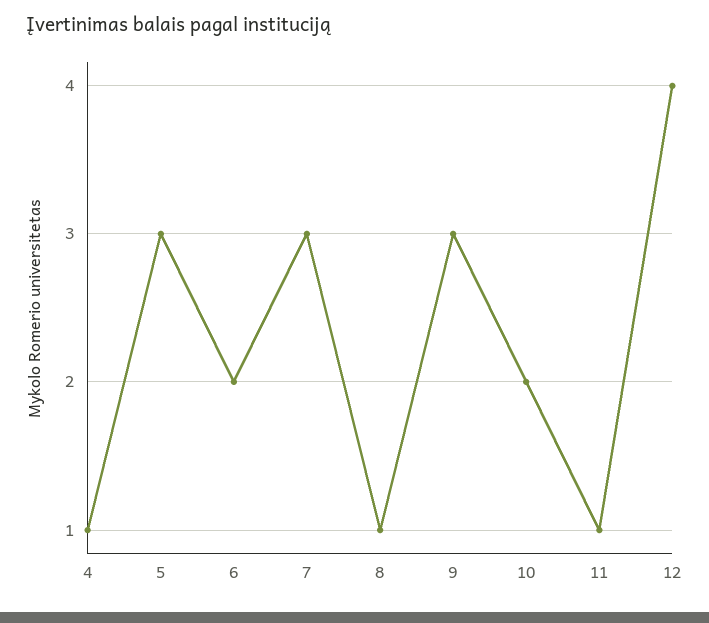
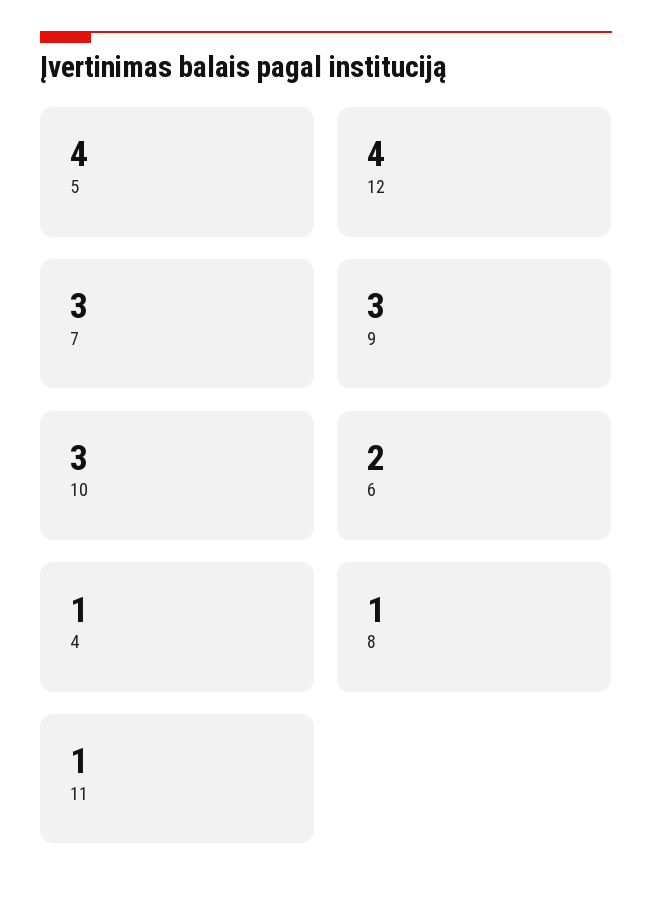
  {
    "4": 1,
-   "5": 3,
+   "5": 4,
    "6": 2,
    "7": 3,
    "8": 1,
    "9": 3,
-   "10": 2,
+   "10": 3,
    "11": 1,
    "12": 4
  }

